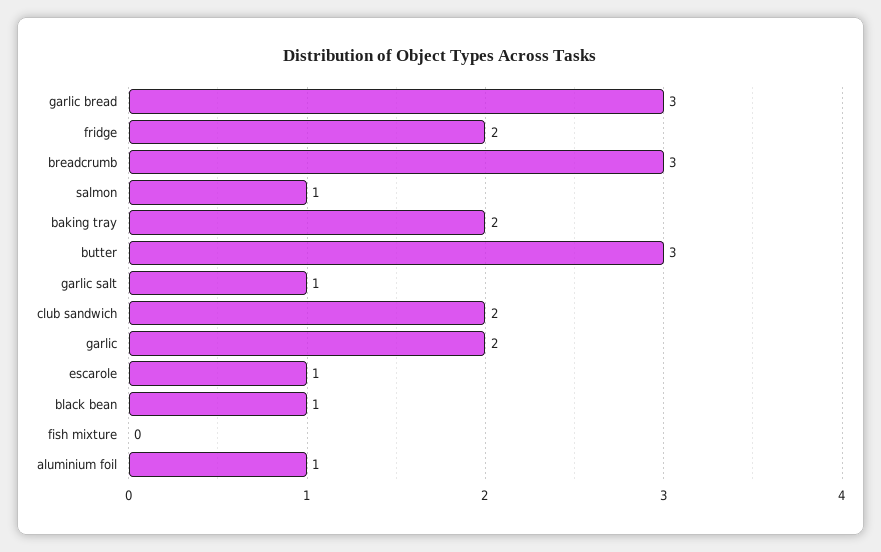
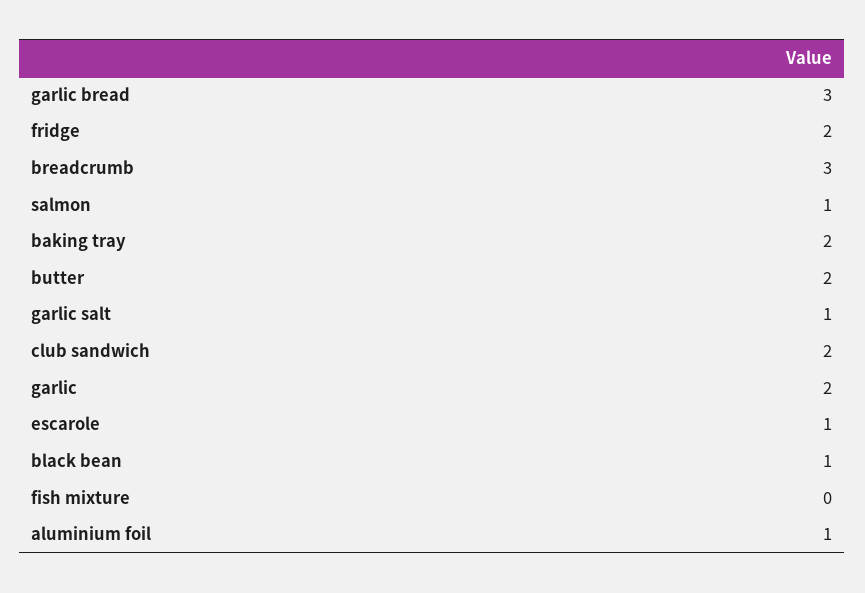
  {
    "garlic bread": 3,
    "fridge": 2,
    "breadcrumb": 3,
    "salmon": 1,
    "baking tray": 2,
-   "butter": 3,
+   "butter": 2,
    "garlic salt": 1,
    "club sandwich": 2,
    "garlic": 2,
    "escarole": 1,
    "black bean": 1,
    "fish mixture": 0,
    "aluminium foil": 1
  }

